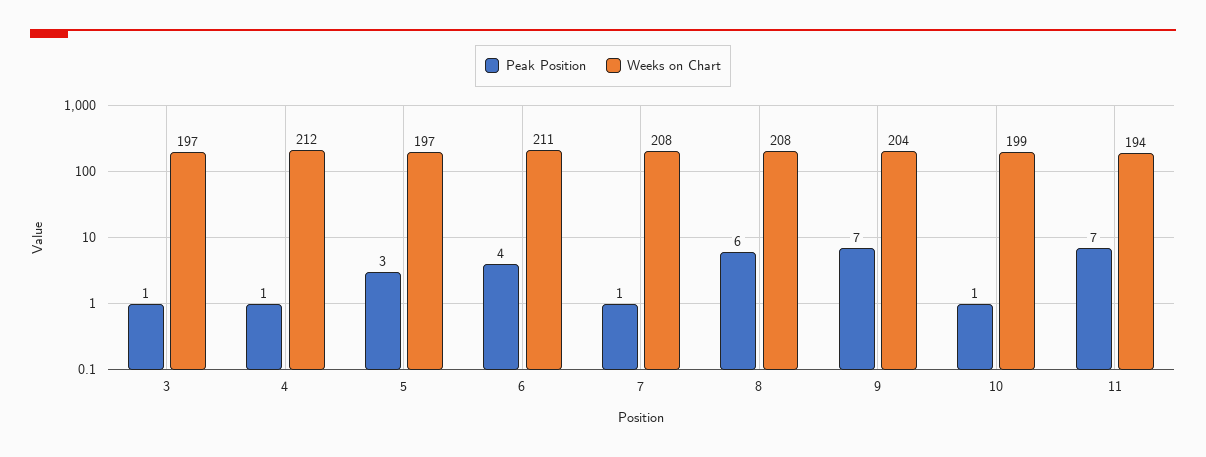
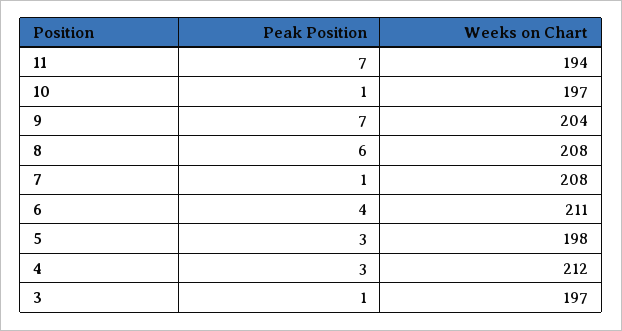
  {
    "Peak Position": {
      "3": 1,
-     "4": 1,
+     "4": 3,
      "5": 3,
      "6": 4,
      "7": 1,
      "8": 6,
      "9": 7,
      "10": 1,
      "11": 7
    },
    "Weeks on Chart": {
      "3": 197,
      "4": 212,
-     "5": 197,
+     "5": 198,
      "6": 211,
      "7": 208,
      "8": 208,
      "9": 204,
-     "10": 199,
+     "10": 197,
      "11": 194
    }
  }

